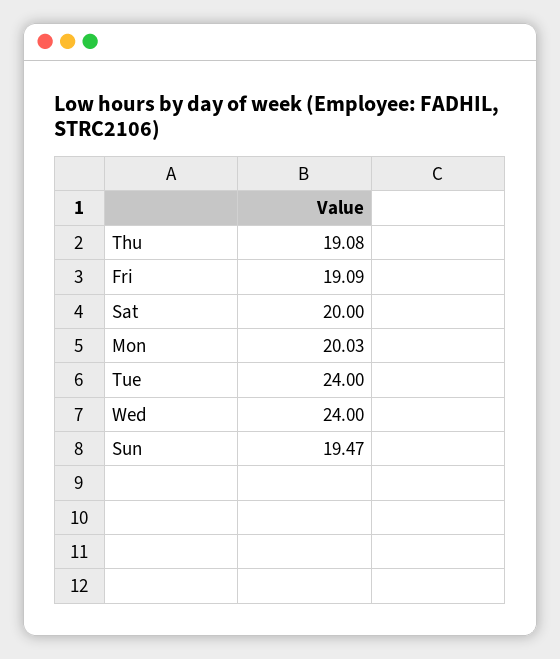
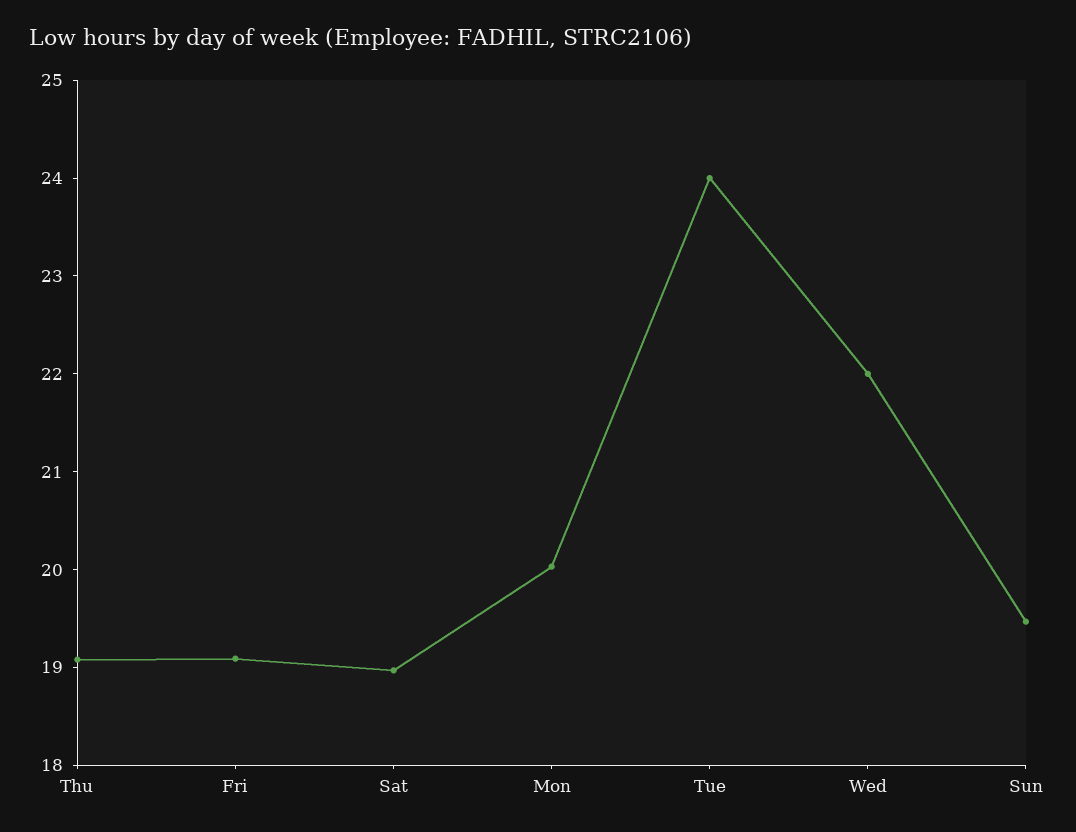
  {
    "Thu": 19.08,
    "Fri": 19.09,
-   "Sat": 20,
+   "Sat": 19,
    "Mon": 20.03,
    "Tue": 24,
-   "Wed": 24,
+   "Wed": 22,
    "Sun": 19.47
  }

